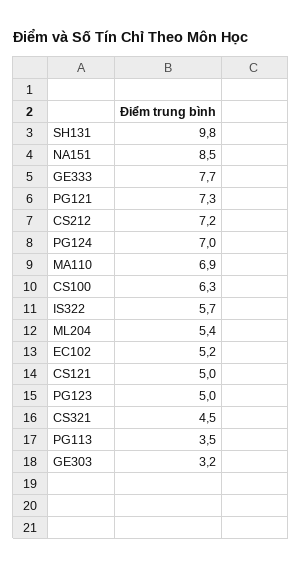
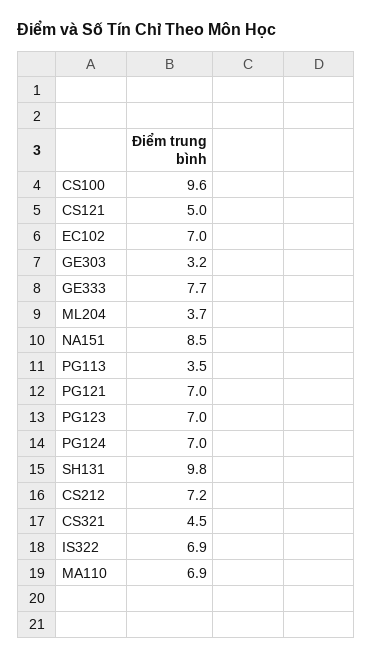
  {
    "SH131": 9.8,
    "NA151": 8.5,
    "GE333": 7.7,
-   "PG121": 7.3,
+   "PG121": 7,
    "CS212": 7.2,
    "PG124": 7,
    "MA110": 6.9,
-   "CS100": 6.3,
+   "CS100": 9.6,
-   "IS322": 5.7,
+   "IS322": 6.9,
-   "ML204": 5.4,
+   "ML204": 3.7,
-   "EC102": 5.2,
+   "EC102": 7,
    "CS121": 5,
-   "PG123": 5,
+   "PG123": 7,
    "CS321": 4.5,
    "PG113": 3.5,
    "GE303": 3.2
  }

